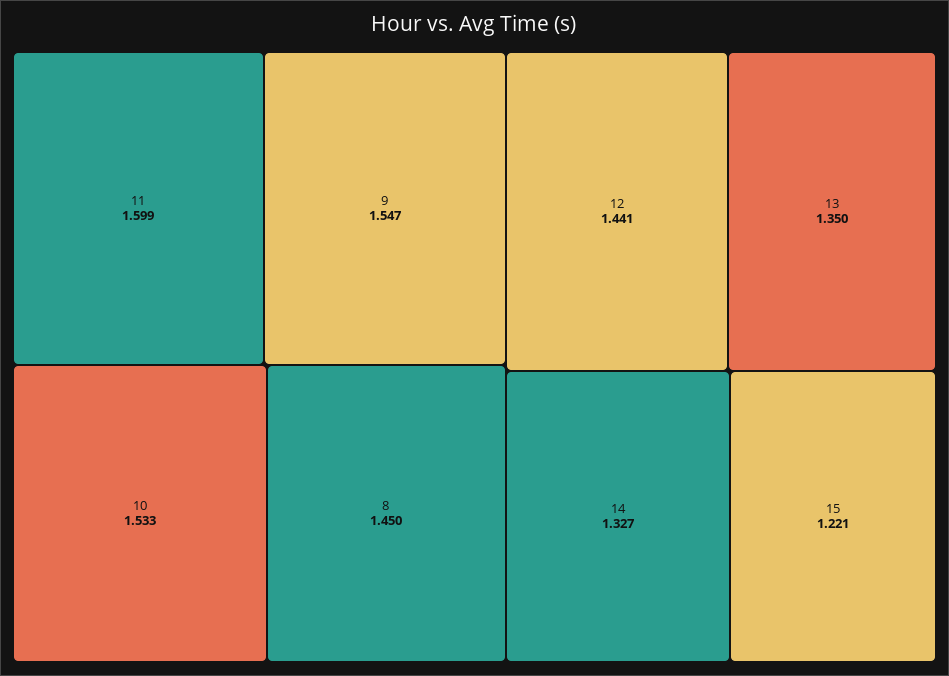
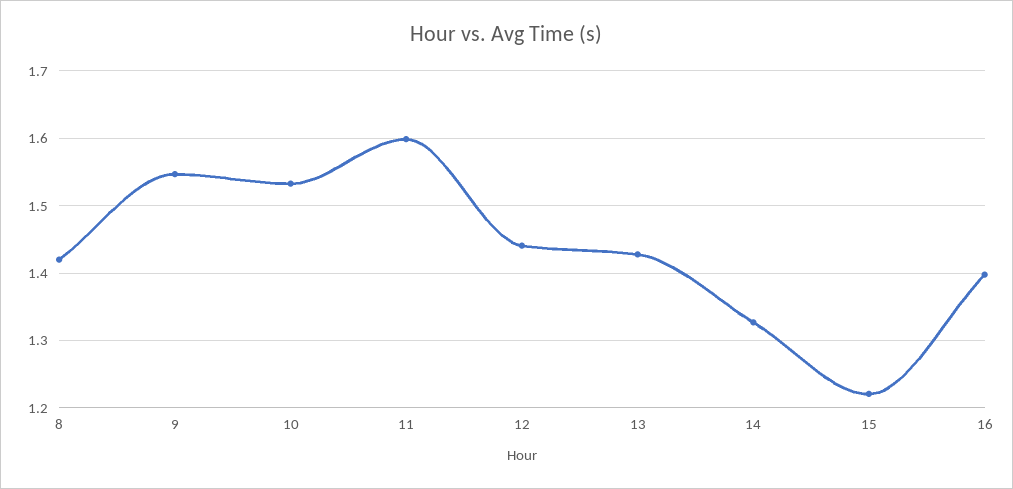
  {
    "11": 1.599,
    "9": 1.547,
    "10": 1.533,
-   "8": 1.45,
+   "8": 1.42,
    "12": 1.441,
-   "13": 1.35,
+   "13": 1.43,
    "14": 1.327,
-   "15": 1.221
+   "15": 1.221,
+   "16": 1.4
  }

